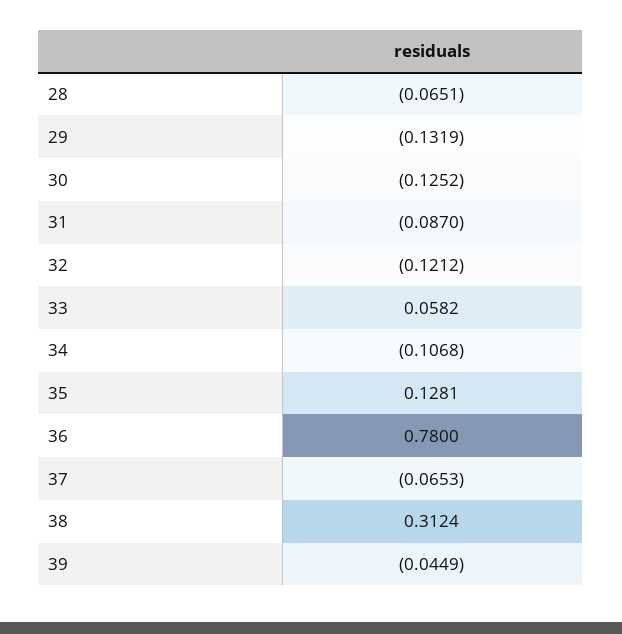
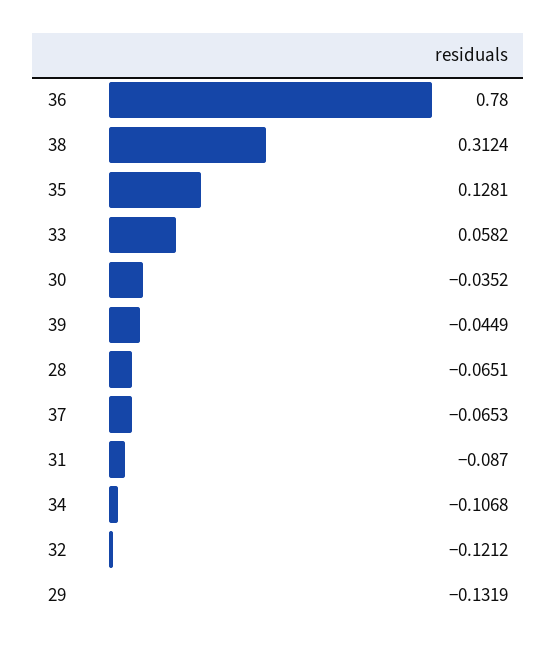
  {
    "28": -0.0651,
    "29": -0.1319,
-   "30": -0.1252,
+   "30": -0.0352,
    "31": -0.087,
    "32": -0.1212,
    "33": 0.0582,
    "34": -0.1068,
    "35": 0.1281,
    "36": 0.78,
    "37": -0.0653,
    "38": 0.3124,
    "39": -0.0449
  }

